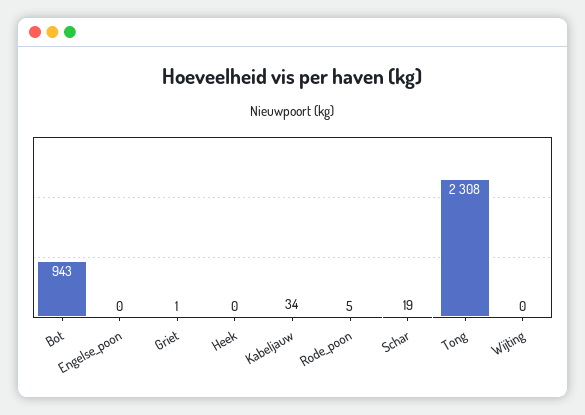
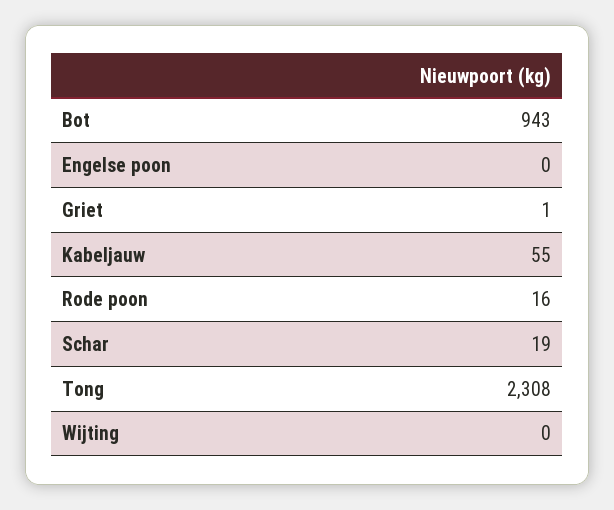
  {
    "Bot": 943,
    "Engelse_poon": 0,
    "Griet": 1,
-   "Heek": 0,
-   "Kabeljauw": 34,
+   "Kabeljauw": 55,
-   "Rode_poon": 5,
+   "Rode_poon": 16,
    "Schar": 19,
    "Tong": 2308,
    "Wijting": 0
  }

